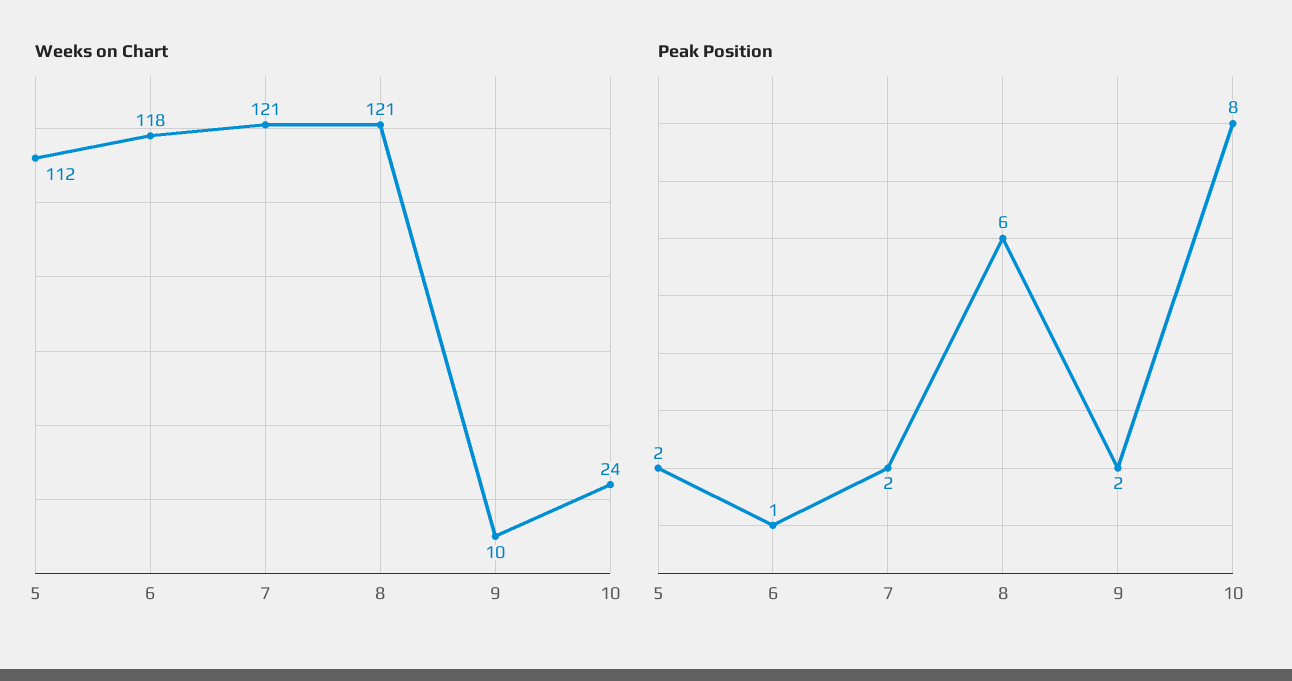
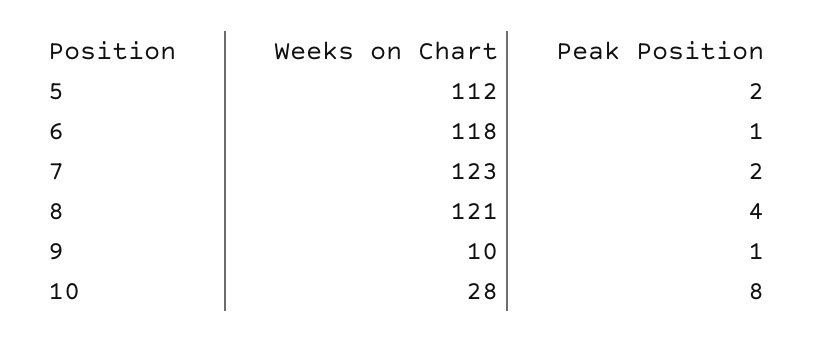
  {
    "Weeks on Chart": {
      "5": 112,
      "6": 118,
-     "7": 121,
+     "7": 123,
      "8": 121,
      "9": 10,
-     "10": 24
+     "10": 28
    },
    "Peak Position": {
      "5": 2,
      "6": 1,
      "7": 2,
-     "8": 6,
+     "8": 4,
-     "9": 2,
+     "9": 1,
      "10": 8
    }
  }

